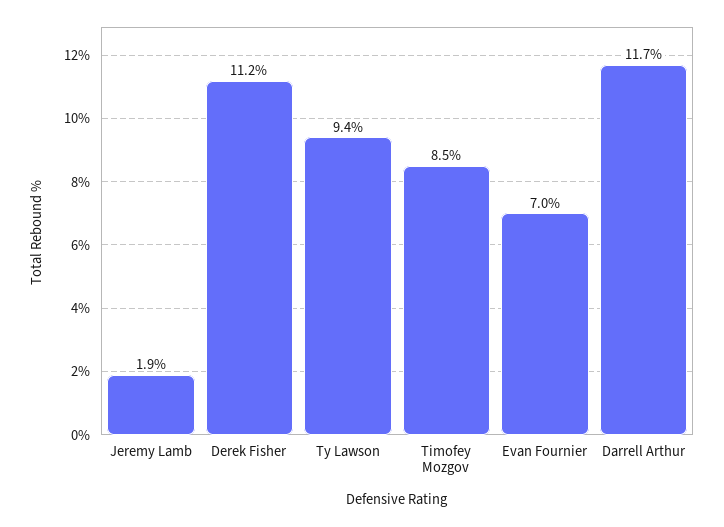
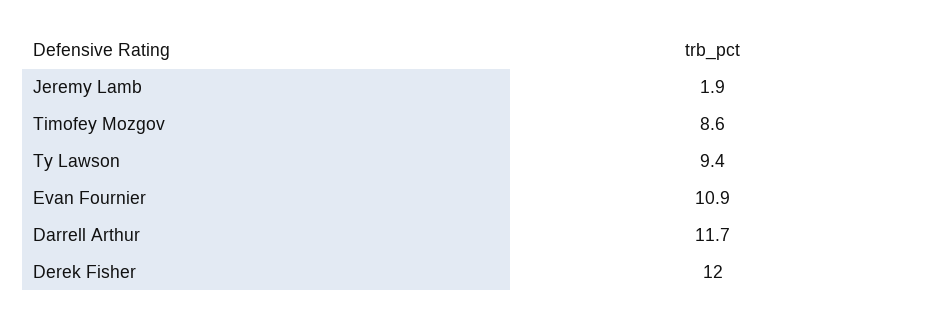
  {
    "Jeremy Lamb": 1.9,
-   "Derek Fisher": 11.2,
+   "Derek Fisher": 12,
    "Ty Lawson": 9.4,
-   "Timofey Mozgov": 8.5,
+   "Timofey Mozgov": 8.6,
-   "Evan Fournier": 7,
+   "Evan Fournier": 10.9,
    "Darrell Arthur": 11.7
  }

